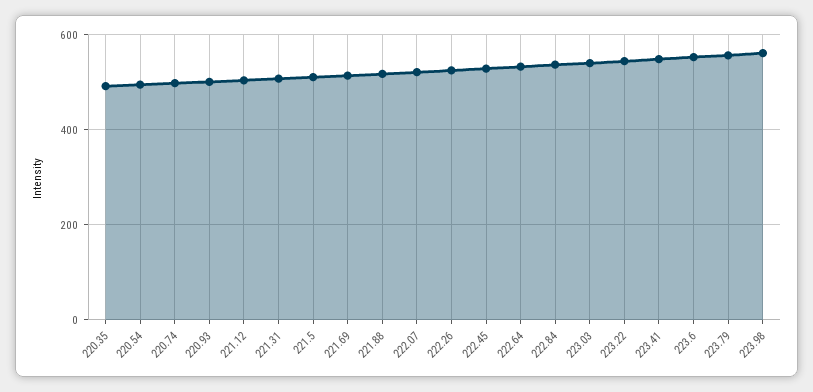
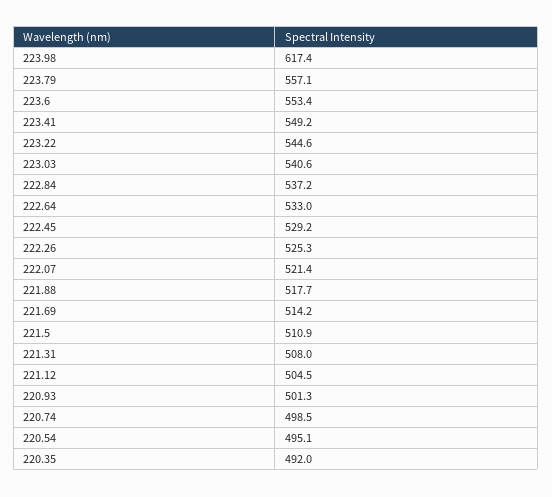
  {
    "220.35": 492,
    "220.54": 495.1,
    "220.74": 498.5,
    "220.93": 501.3,
    "221.12": 504.5,
    "221.31": 508,
    "221.5": 510.9,
    "221.69": 514.2,
    "221.88": 517.7,
    "222.07": 521.4,
    "222.26": 525.3,
    "222.45": 529.2,
    "222.64": 533,
    "222.84": 537.2,
    "223.03": 540.6,
    "223.22": 544.6,
    "223.41": 549.2,
    "223.6": 553.4,
    "223.79": 557.1,
-   "223.98": 560
+   "223.98": 617.4
  }

